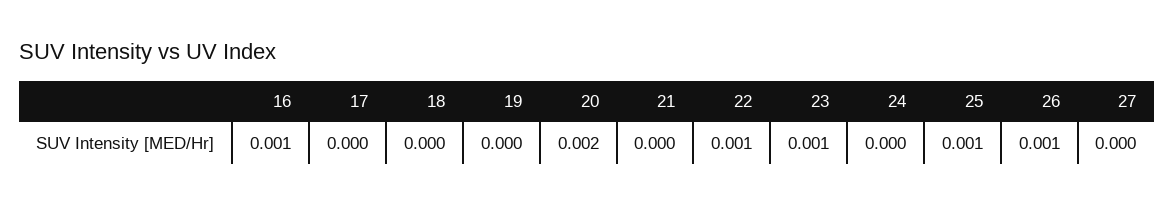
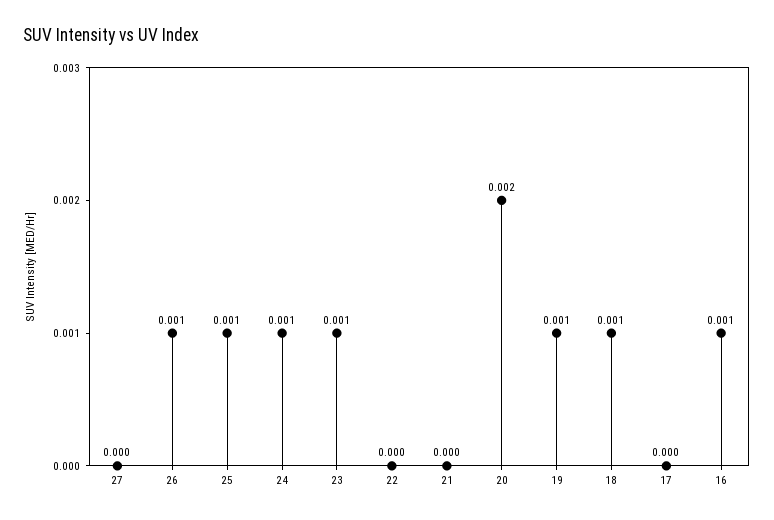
  {
    "16": 0.001,
    "17": 0,
-   "18": 0,
+   "18": 0.001,
-   "19": 0,
+   "19": 0.001,
    "20": 0.002,
    "21": 0,
-   "22": 0.001,
+   "22": 0,
    "23": 0.001,
-   "24": 0,
+   "24": 0.001,
    "25": 0.001,
    "26": 0.001,
    "27": 0
  }

